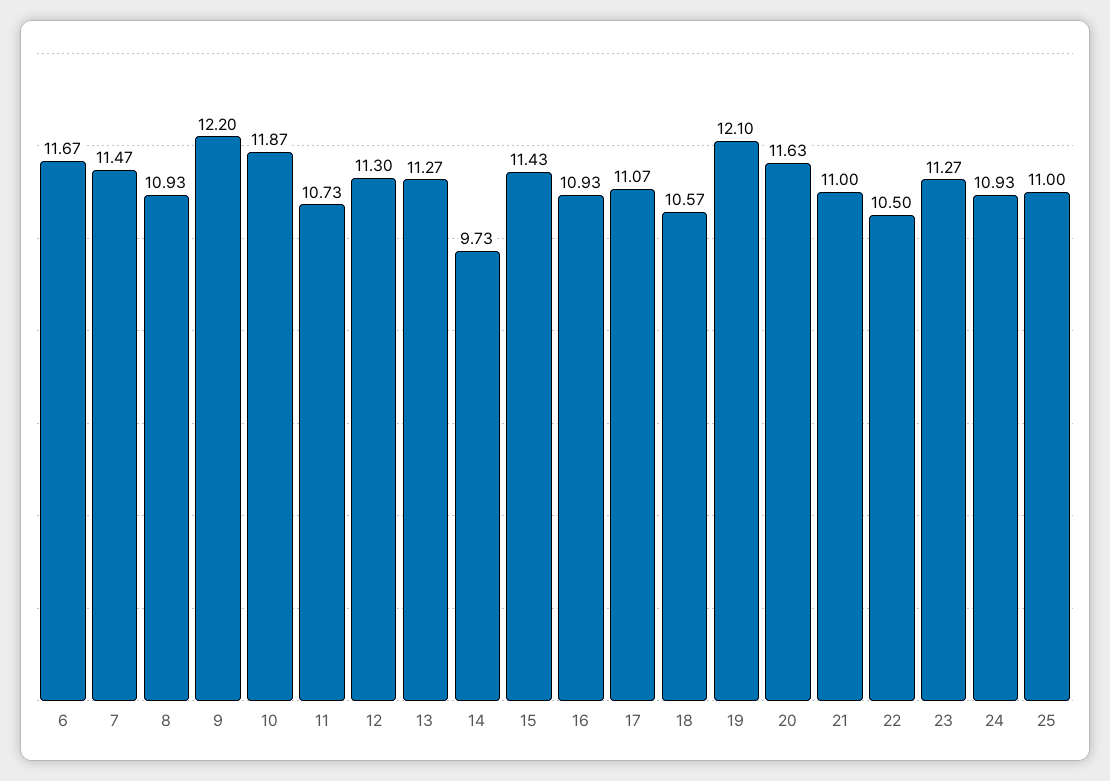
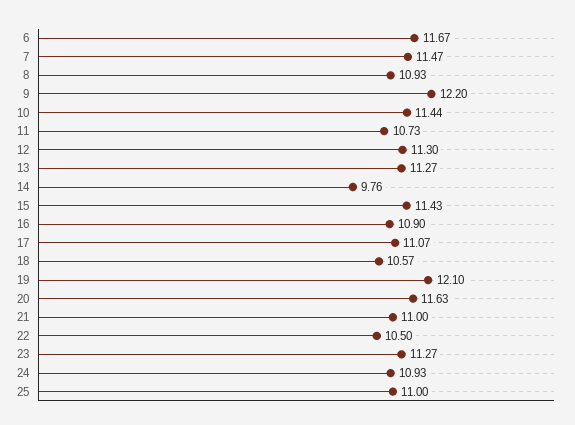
  {
    "6": 11.67,
    "7": 11.47,
    "8": 10.93,
    "9": 12.2,
-   "10": 11.87,
+   "10": 11.44,
    "11": 10.73,
    "12": 11.3,
    "13": 11.27,
-   "14": 9.73,
+   "14": 9.76,
    "15": 11.43,
-   "16": 10.93,
+   "16": 10.9,
    "17": 11.07,
    "18": 10.57,
    "19": 12.1,
    "20": 11.63,
    "21": 11,
    "22": 10.5,
    "23": 11.27,
    "24": 10.93,
    "25": 11
  }

